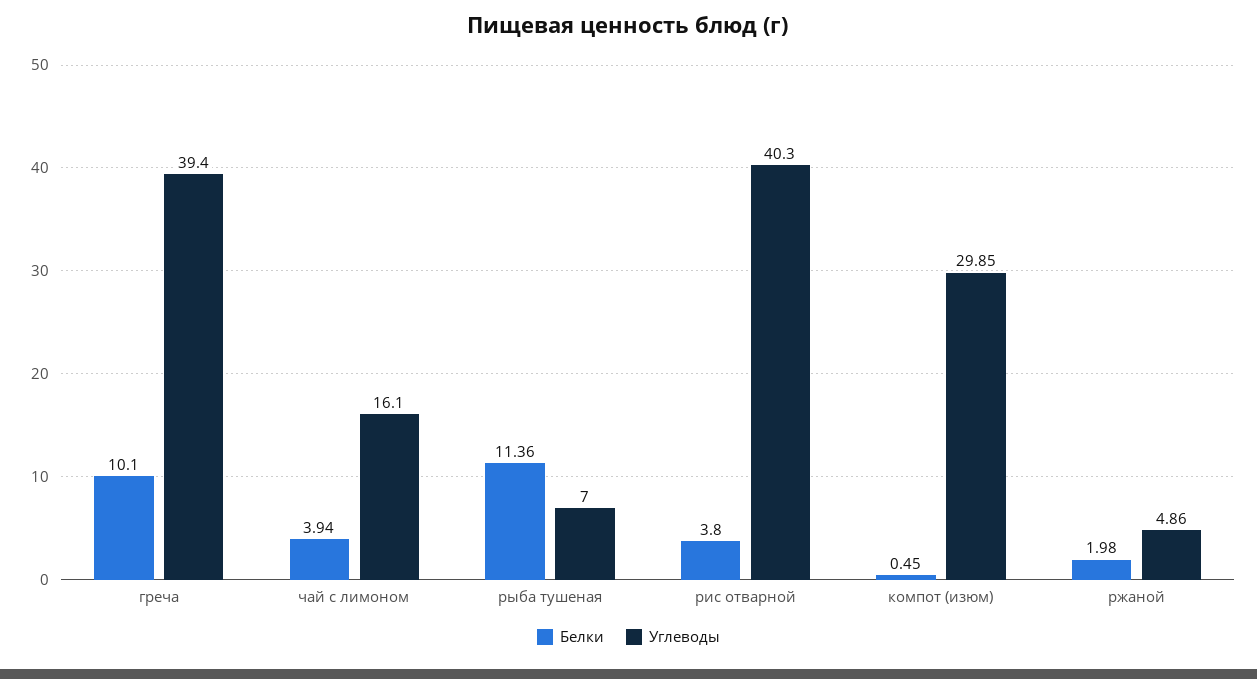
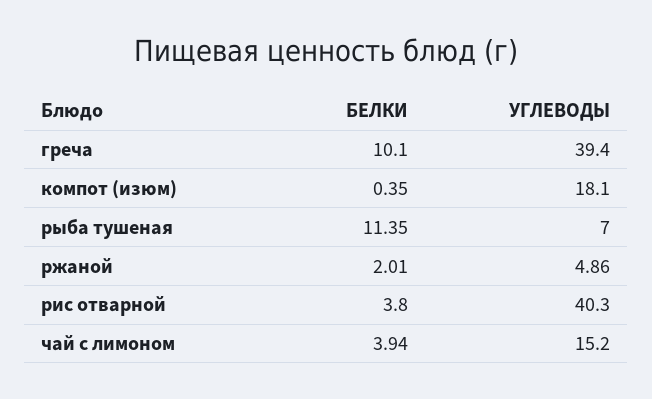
  {
    "Белки": {
      "греча": 10.1,
      "чай с лимоном": 3.94,
-     "рыба тушеная": 11.36,
+     "рыба тушеная": 11.35,
      "рис отварной": 3.8,
-     "компот (изюм)": 0.45,
+     "компот (изюм)": 0.35,
-     "ржаной": 1.98
+     "ржаной": 2.01
    },
    "Углеводы": {
      "греча": 39.4,
-     "чай с лимоном": 16.1,
+     "чай с лимоном": 15.2,
      "рыба тушеная": 7,
      "рис отварной": 40.3,
-     "компот (изюм)": 29.85,
+     "компот (изюм)": 18.1,
      "ржаной": 4.86
    }
  }

